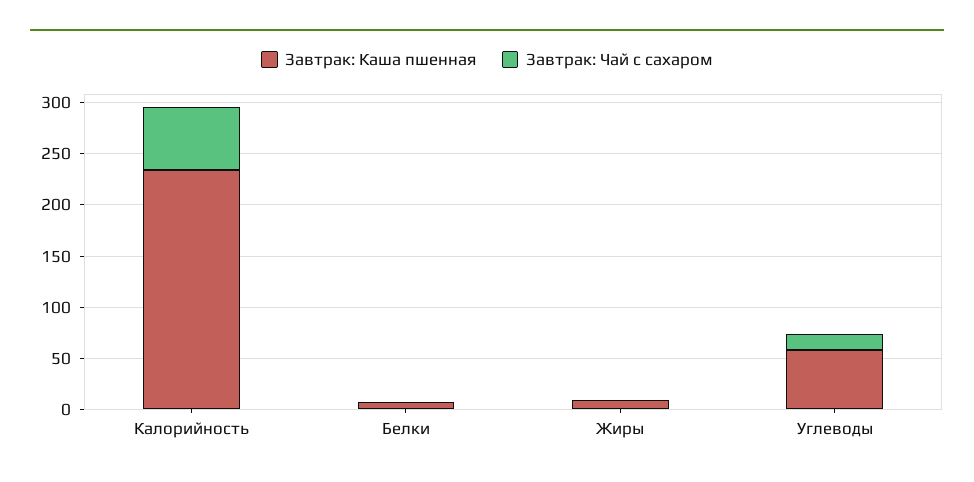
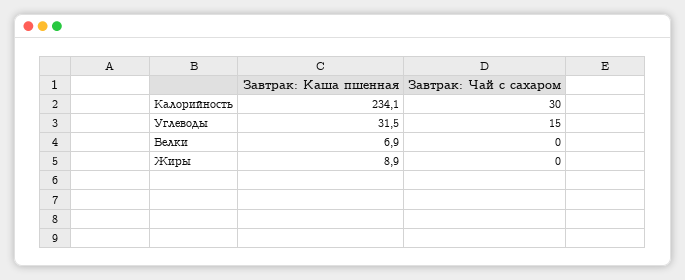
  {
    "Завтрак: Каша пшенная": {
      "Калорийность": 234.1,
      "Белки": 6.9,
      "Жиры": 8.9,
-     "Углеводы": 60
+     "Углеводы": 31.5
    },
    "Завтрак: Чай с сахаром": {
-     "Калорийность": 60,
+     "Калорийность": 30,
      "Белки": 0,
      "Жиры": 0,
      "Углеводы": 15
    }
  }

